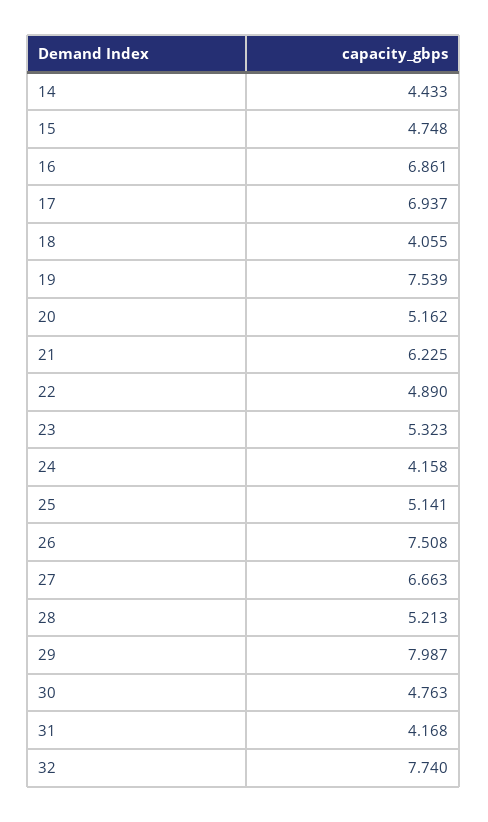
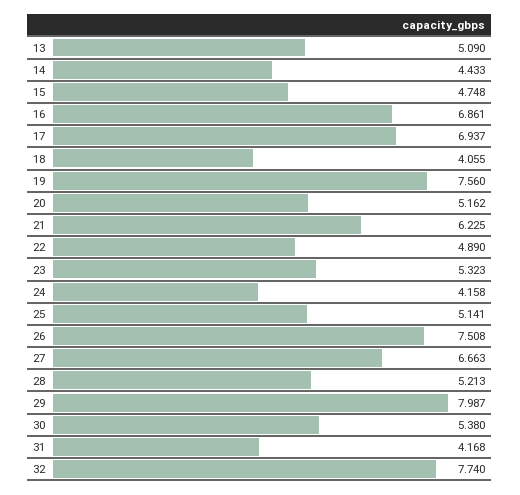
  {
    "14": 4.433,
    "15": 4.748,
    "16": 6.861,
    "17": 6.937,
    "18": 4.055,
-   "19": 7.539,
+   "19": 7.56,
    "20": 5.162,
    "21": 6.225,
    "22": 4.89,
    "23": 5.323,
    "24": 4.158,
    "25": 5.141,
    "26": 7.508,
    "27": 6.663,
    "28": 5.213,
    "29": 7.987,
-   "30": 4.763,
+   "30": 5.38,
    "31": 4.168,
-   "32": 7.74
+   "32": 7.74,
+   "13": 5.09
  }

